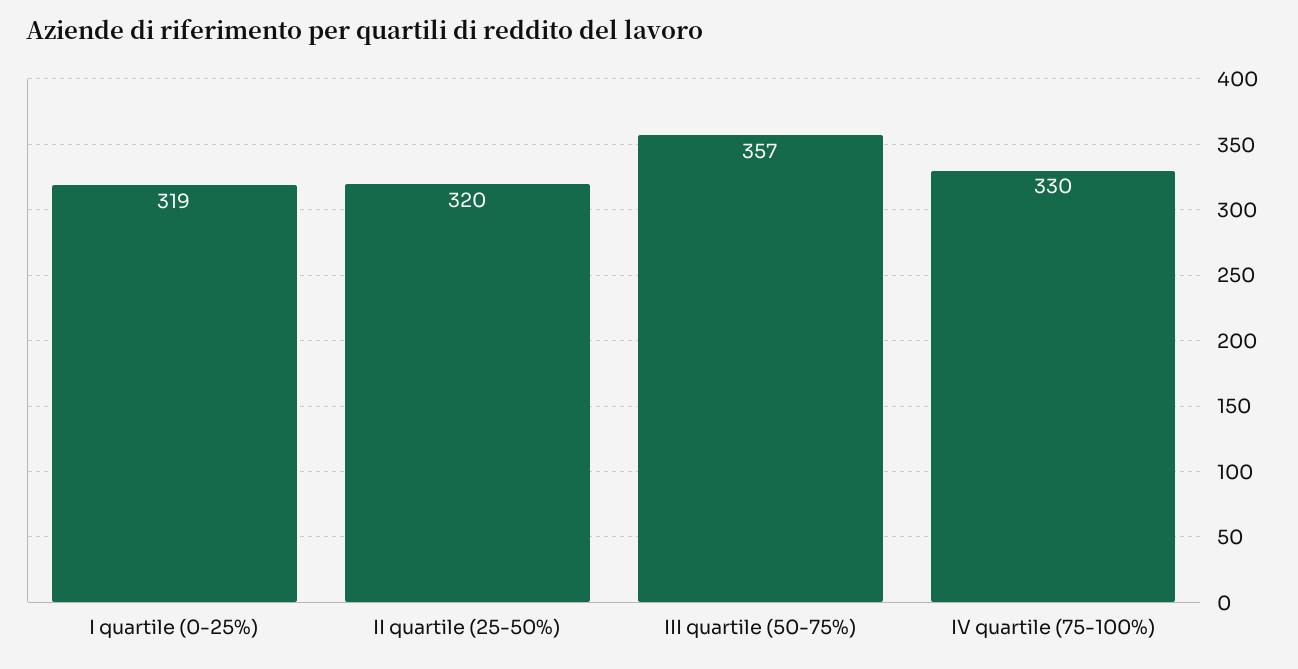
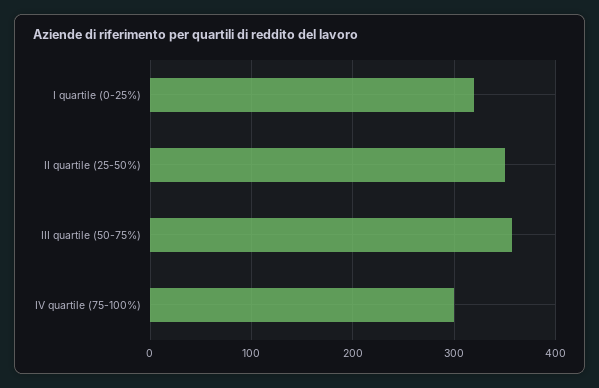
  {
    "I quartile (0-25%)": 319,
-   "II quartile (25-50%)": 320,
+   "II quartile (25-50%)": 350,
    "III quartile (50-75%)": 357,
-   "IV quartile (75-100%)": 330
+   "IV quartile (75-100%)": 300
  }

